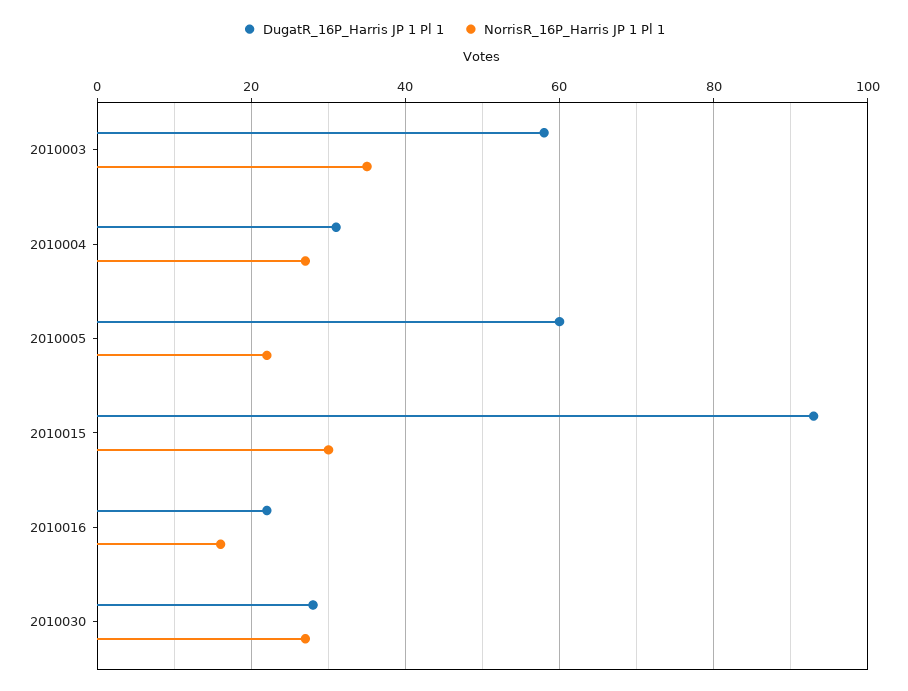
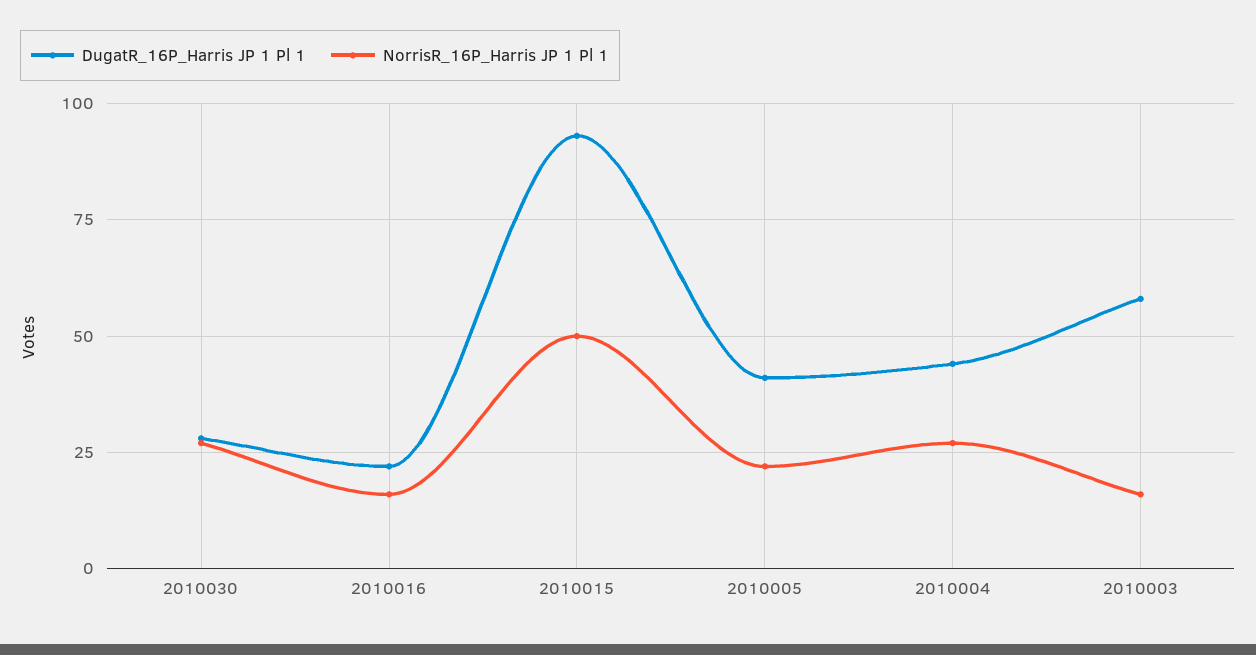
  {
    "DugatR_16P_Harris JP 1 Pl 1": {
      "2010003": 60,
-     "2010004": 30,
+     "2010004": 45,
-     "2010005": 60,
+     "2010005": 40,
      "2010015": 95,
      "2010016": 20,
      "2010030": 30
    },
    "NorrisR_16P_Harris JP 1 Pl 1": {
-     "2010003": 35,
+     "2010003": 15,
      "2010004": 25,
      "2010005": 20,
-     "2010015": 30,
+     "2010015": 50,
      "2010016": 15,
      "2010030": 25
    }
  }

